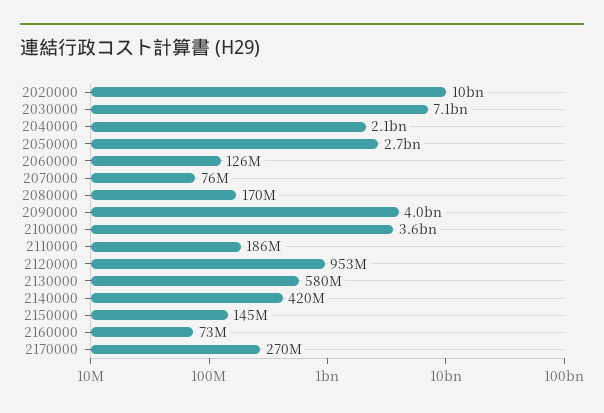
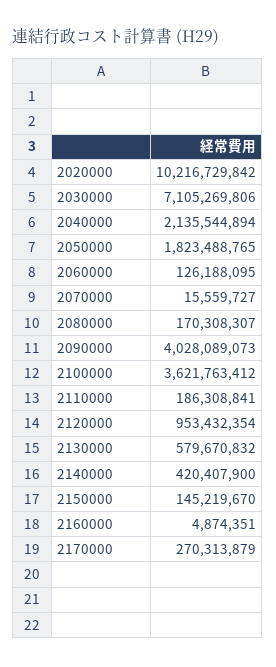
  {
    "2020000": 10216729842,
    "2030000": 7105269806,
    "2040000": 2135544894,
-   "2050000": 2700000000,
+   "2050000": 1823488765,
    "2060000": 126188095,
-   "2070000": 76000000,
+   "2070000": 15559727,
    "2080000": 170308307,
    "2090000": 4028089073,
    "2100000": 3621763412,
    "2110000": 186308841,
    "2120000": 953432354,
    "2130000": 579670832,
    "2140000": 420407900,
    "2150000": 145219670,
-   "2160000": 73000000,
+   "2160000": 4874351,
    "2170000": 270313879
  }

